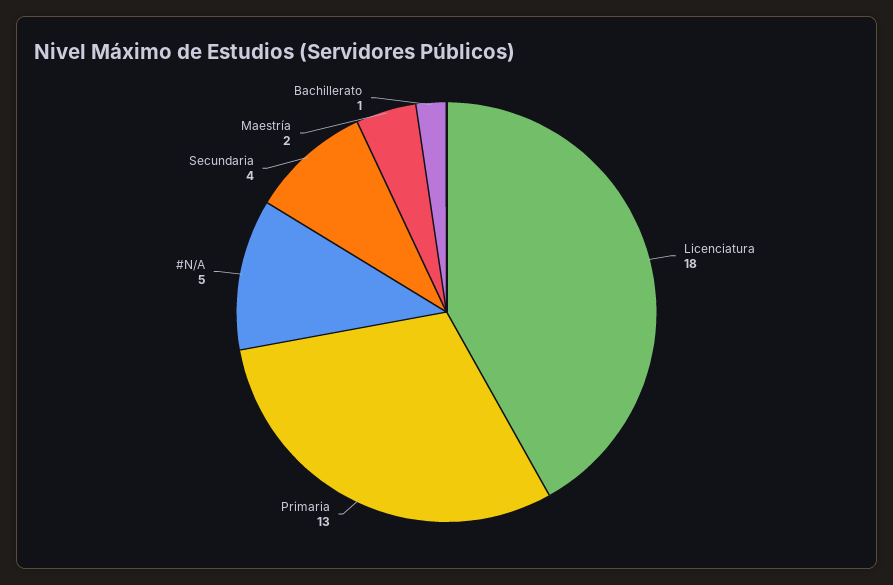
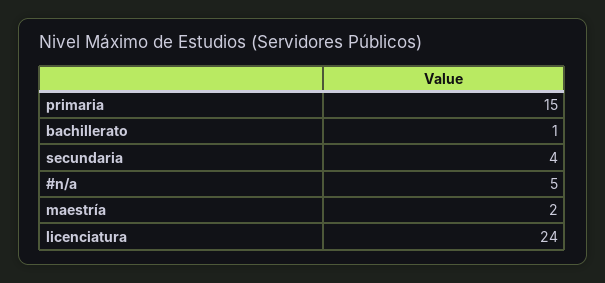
  {
-   "Licenciatura": 18,
+   "Licenciatura": 24,
-   "Primaria": 13,
+   "Primaria": 15,
    "#N/A": 5,
    "Secundaria": 4,
    "Maestría": 2,
    "Bachillerato": 1
  }

